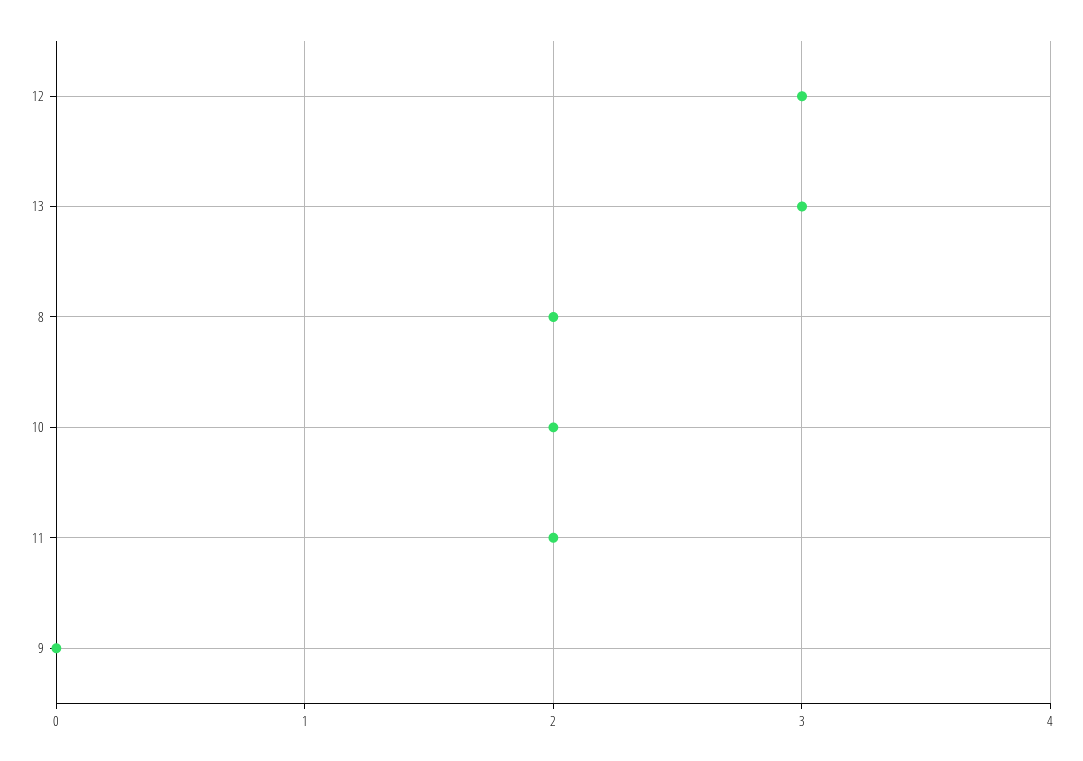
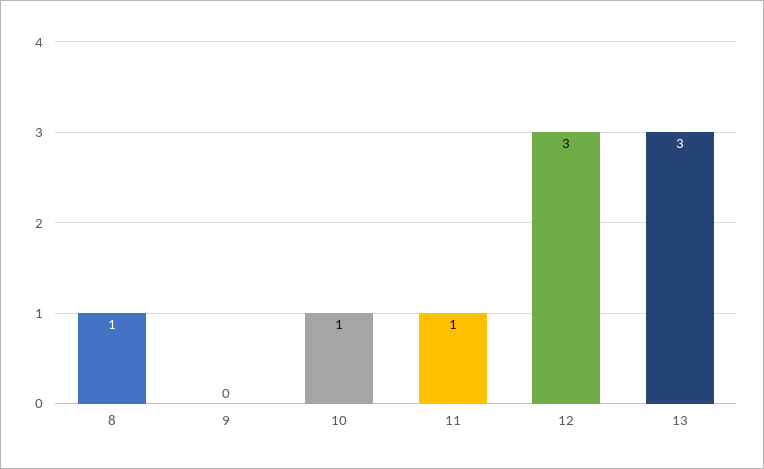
  {
    "12": 3,
    "13": 3,
-   "8": 2,
+   "8": 1,
-   "10": 2,
+   "10": 1,
-   "11": 2,
+   "11": 1,
    "9": 0
  }

